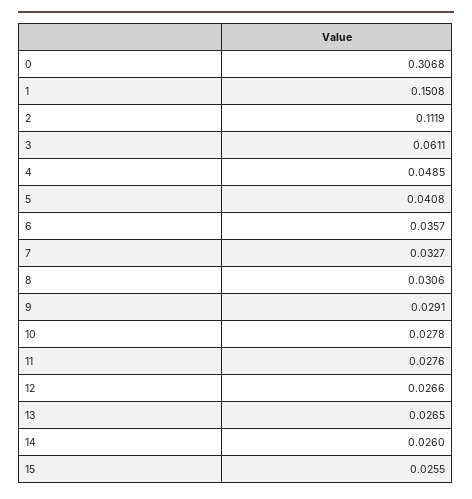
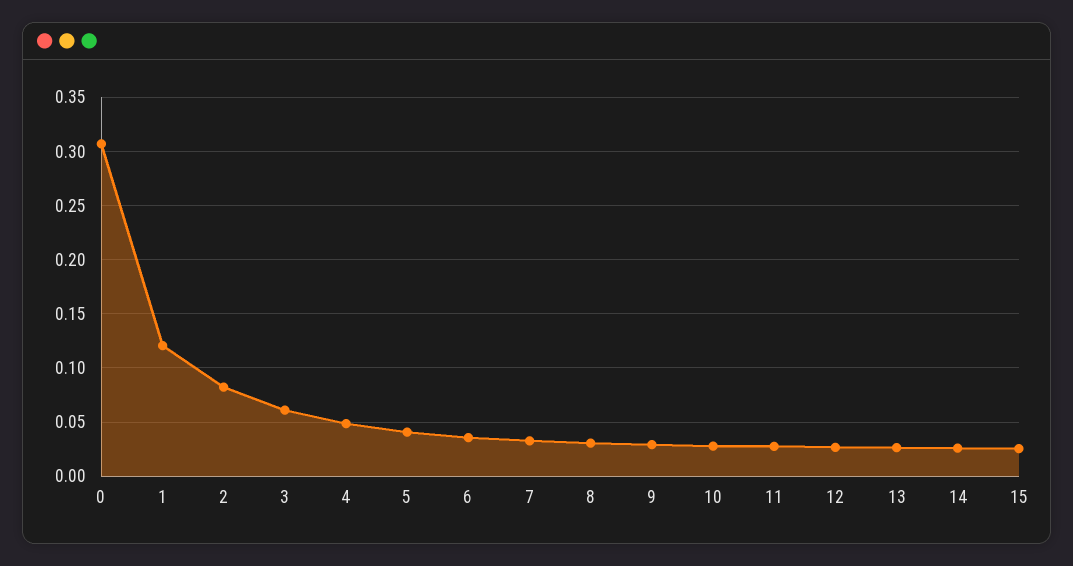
  {
    "0": 0.3068,
-   "1": 0.1508,
+   "1": 0.12,
-   "2": 0.1119,
+   "2": 0.08,
    "3": 0.0611,
    "4": 0.0485,
    "5": 0.0408,
    "6": 0.0357,
    "7": 0.0327,
    "8": 0.0306,
    "9": 0.0291,
    "10": 0.0278,
    "11": 0.0276,
    "12": 0.0266,
    "13": 0.0265,
    "14": 0.026,
    "15": 0.0255
  }

